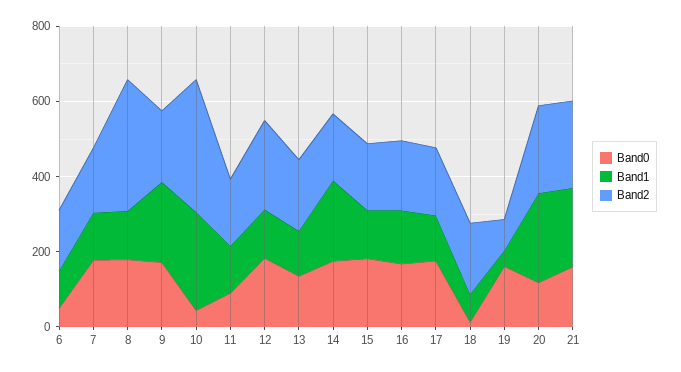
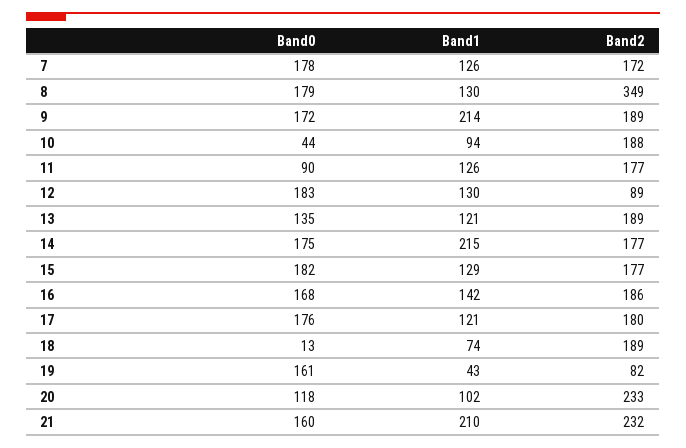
  {
    "Band0": {
-     "6": 50,
      "7": 178,
      "8": 179,
      "9": 172,
      "10": 44,
      "11": 90,
      "12": 183,
      "13": 135,
      "14": 175,
      "15": 182,
      "16": 168,
      "17": 176,
      "18": 13,
      "19": 161,
      "20": 118,
      "21": 160
    },
    "Band1": {
-     "6": 100,
      "7": 126,
      "8": 130,
      "9": 214,
-     "10": 250,
+     "10": 94,
      "11": 126,
      "12": 130,
      "13": 121,
      "14": 215,
      "15": 129,
      "16": 142,
      "17": 121,
      "18": 74,
      "19": 43,
-     "20": 250,
+     "20": 102,
      "21": 210
    },
    "Band2": {
-     "6": 150,
      "7": 172,
      "8": 349,
      "9": 189,
-     "10": 350,
+     "10": 188,
      "11": 177,
-     "12": 250,
+     "12": 89,
      "13": 189,
      "14": 177,
      "15": 177,
      "16": 186,
      "17": 180,
      "18": 189,
      "19": 82,
      "20": 233,
      "21": 232
    }
  }

